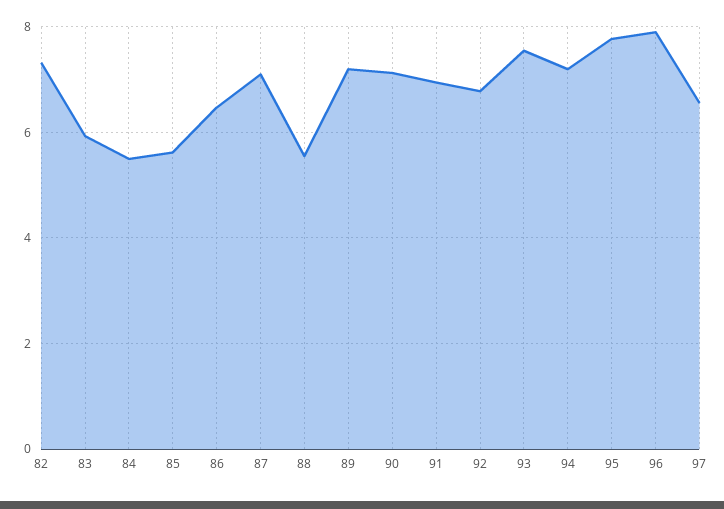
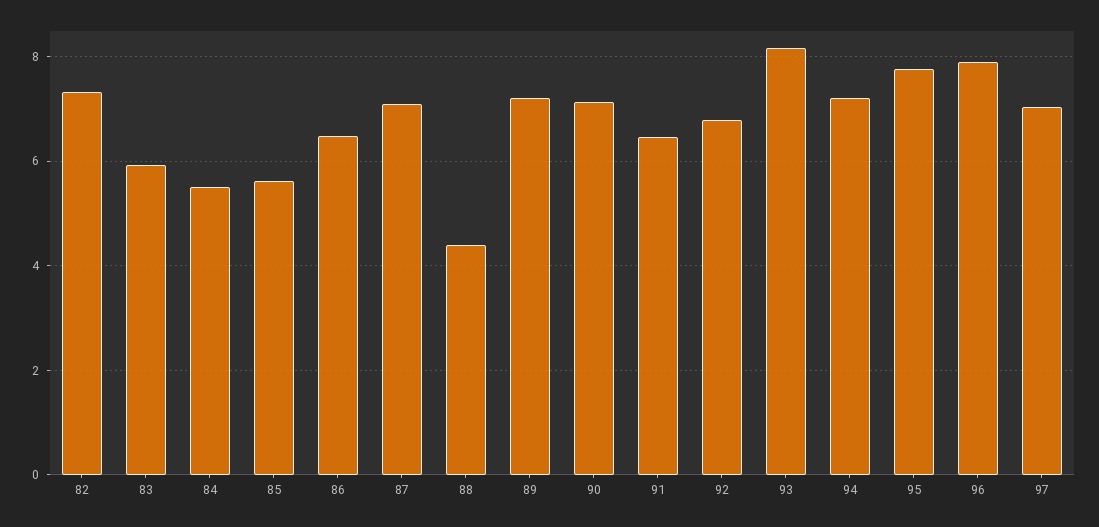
  {
    "82": 7.4,
    "83": 6,
    "84": 5.6,
    "85": 5.6,
    "86": 6.4,
    "87": 7.2,
-   "88": 5.6,
+   "88": 4.4,
    "89": 7.2,
    "90": 7.2,
-   "91": 7,
+   "91": 6.4,
    "92": 6.8,
-   "93": 7.6,
+   "93": 8.2,
    "94": 7.2,
    "95": 7.8,
    "96": 8,
-   "97": 6.6
+   "97": 7
  }

